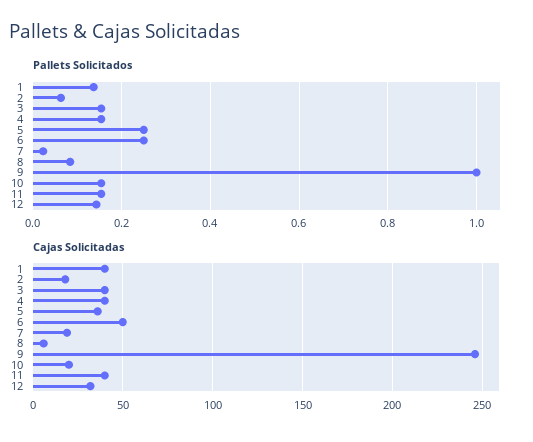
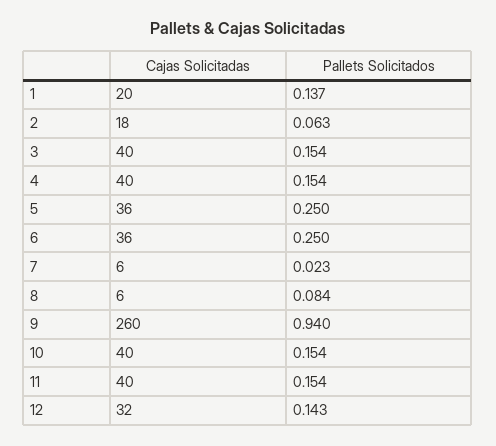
  {
    "Pallets Solicitados": {
      "1": 0.137,
      "2": 0.063,
      "3": 0.154,
      "4": 0.154,
      "5": 0.25,
      "6": 0.25,
      "7": 0.023,
      "8": 0.084,
-     "9": 1,
+     "9": 0.94,
      "10": 0.154,
      "11": 0.154,
      "12": 0.143
    },
    "Cajas Solicitadas": {
-     "1": 40,
+     "1": 20,
      "2": 18,
      "3": 40,
      "4": 40,
      "5": 36,
-     "6": 50,
+     "6": 36,
-     "7": 20,
+     "7": 6,
      "8": 6,
-     "9": 245,
+     "9": 260,
-     "10": 20,
+     "10": 40,
      "11": 40,
      "12": 32
    }
  }

